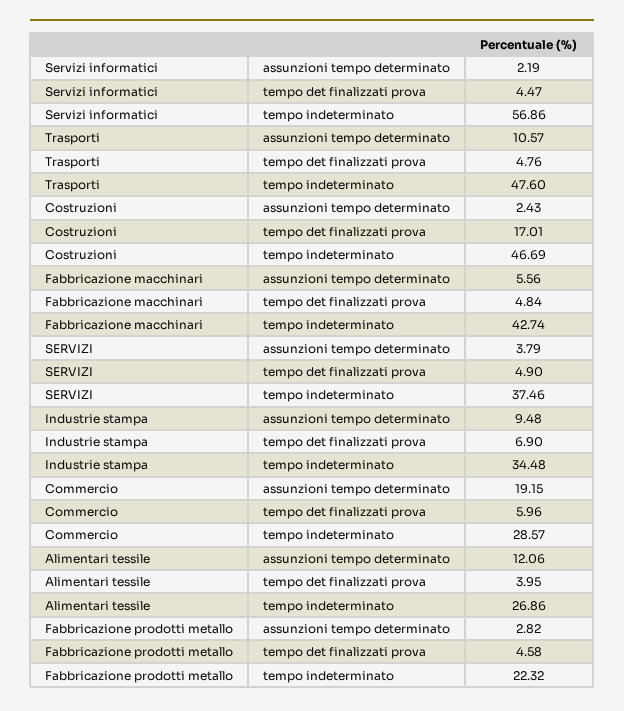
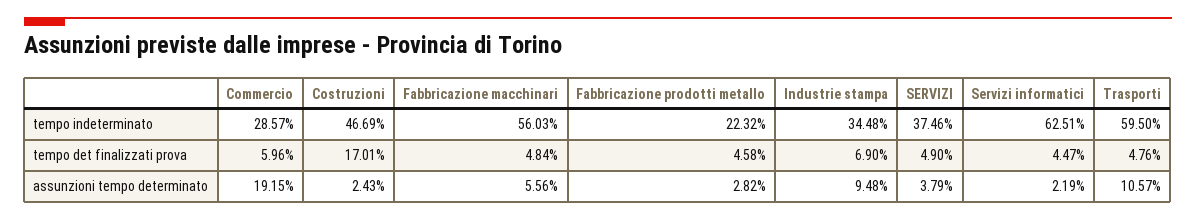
  {
    "Servizi informatici": {
      "assunzioni tempo determinato": 2.19,
      "tempo det finalizzati prova": 4.47,
-     "tempo indeterminato": 56.86
+     "tempo indeterminato": 62.51
    },
    "Trasporti": {
      "assunzioni tempo determinato": 10.57,
      "tempo det finalizzati prova": 4.76,
-     "tempo indeterminato": 47.6
+     "tempo indeterminato": 59.5
    },
    "Costruzioni": {
      "assunzioni tempo determinato": 2.43,
      "tempo det finalizzati prova": 17.01,
      "tempo indeterminato": 46.69
    },
    "Fabbricazione macchinari": {
      "assunzioni tempo determinato": 5.56,
      "tempo det finalizzati prova": 4.84,
-     "tempo indeterminato": 42.74
+     "tempo indeterminato": 56.03
    },
    "SERVIZI": {
      "assunzioni tempo determinato": 3.79,
      "tempo det finalizzati prova": 4.9,
      "tempo indeterminato": 37.46
    },
    "Industrie stampa": {
      "assunzioni tempo determinato": 9.48,
      "tempo det finalizzati prova": 6.9,
      "tempo indeterminato": 34.48
    },
    "Commercio": {
      "assunzioni tempo determinato": 19.15,
      "tempo det finalizzati prova": 5.96,
      "tempo indeterminato": 28.57
    },
-   "Alimentari tessile": {
-     "assunzioni tempo determinato": 12.06,
-     "tempo det finalizzati prova": 3.95,
-     "tempo indeterminato": 26.86
-   },
    "Fabbricazione prodotti metallo": {
      "assunzioni tempo determinato": 2.82,
      "tempo det finalizzati prova": 4.58,
      "tempo indeterminato": 22.32
    }
  }

